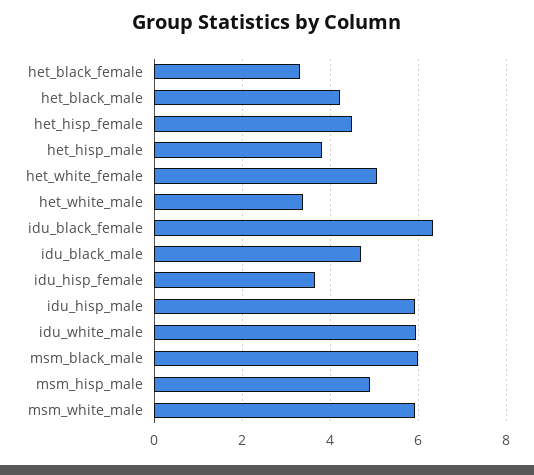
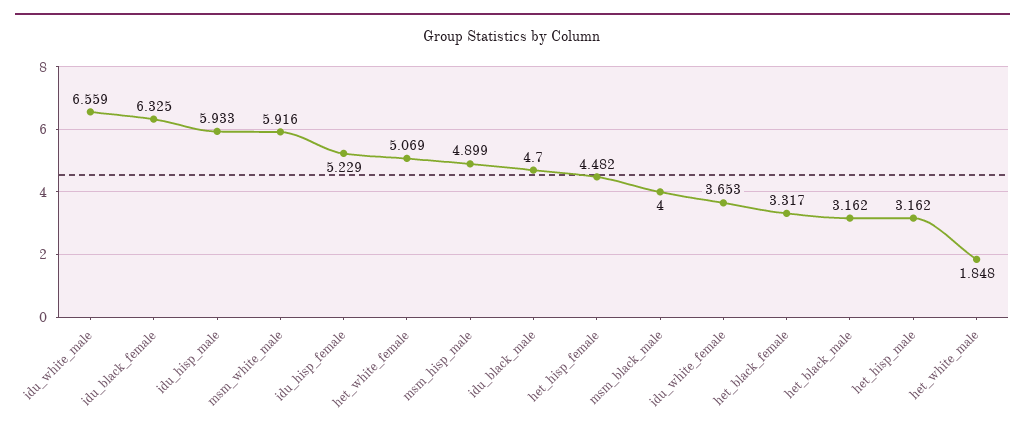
  {
    "het_black_female": 3.317,
-   "het_black_male": 4.2,
+   "het_black_male": 3.162,
    "het_hisp_female": 4.482,
-   "het_hisp_male": 3.8,
+   "het_hisp_male": 3.162,
    "het_white_female": 5.069,
-   "het_white_male": 3.4,
+   "het_white_male": 1.848,
    "idu_black_female": 6.325,
    "idu_black_male": 4.7,
-   "idu_hisp_female": 3.6,
+   "idu_hisp_female": 5.229,
    "idu_hisp_male": 5.933,
-   "idu_white_male": 6,
+   "idu_white_male": 6.559,
-   "msm_black_male": 6,
+   "msm_black_male": 4,
    "msm_hisp_male": 4.899,
-   "msm_white_male": 5.916
+   "msm_white_male": 5.916,
+   "idu_white_female": 3.653
  }

